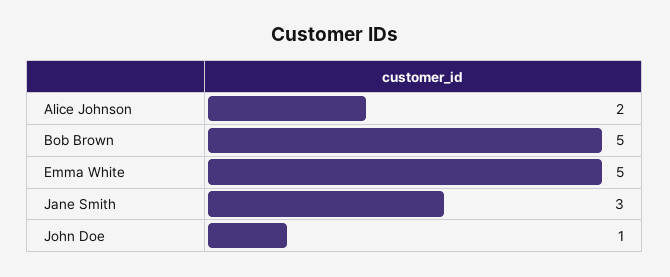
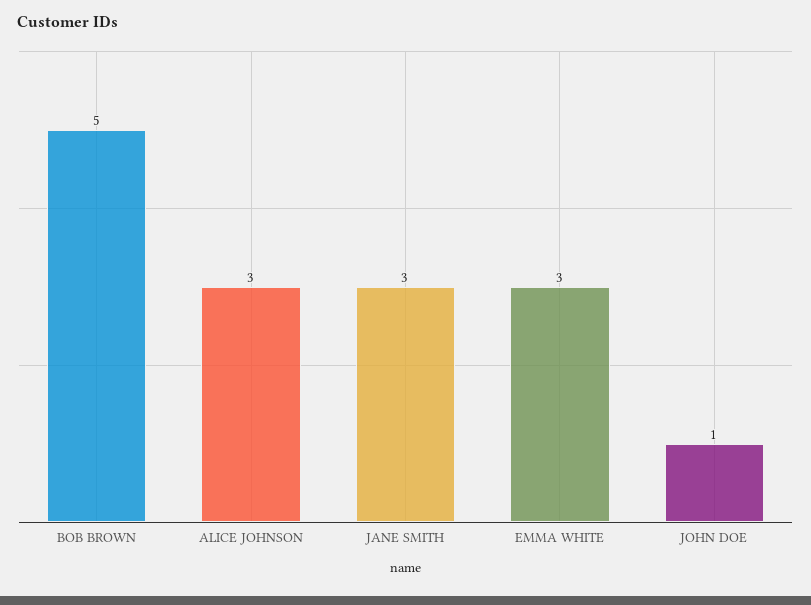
  {
-   "Alice Johnson": 2,
+   "Alice Johnson": 3,
    "Bob Brown": 5,
-   "Emma White": 5,
+   "Emma White": 3,
    "Jane Smith": 3,
    "John Doe": 1
  }

